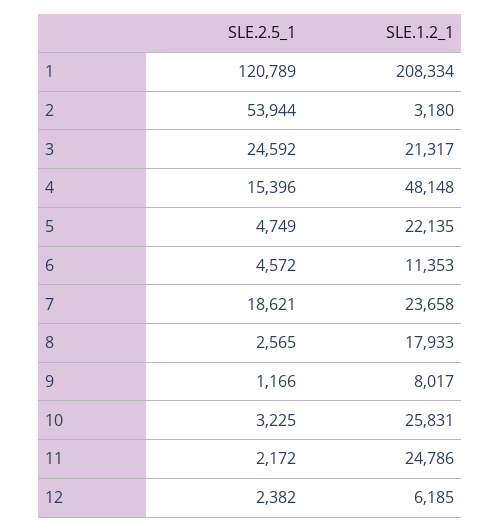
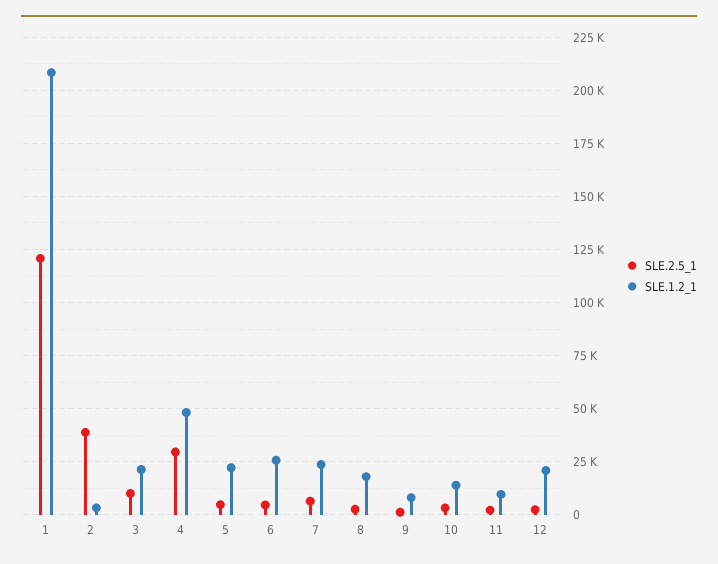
  {
    "SLE.2.5_1": {
      "1": 120789,
-     "2": 53944,
+     "2": 40000,
-     "3": 24592,
+     "3": 10000,
-     "4": 15396,
+     "4": 30000,
      "5": 4749,
      "6": 4572,
-     "7": 18621,
+     "7": 5000,
      "8": 2565,
      "9": 1166,
      "10": 3225,
      "11": 2172,
      "12": 2382
    },
    "SLE.1.2_1": {
      "1": 208334,
      "2": 3180,
      "3": 21317,
      "4": 48148,
      "5": 22135,
-     "6": 11353,
+     "6": 25000,
      "7": 23658,
      "8": 17933,
      "9": 8017,
-     "10": 25831,
+     "10": 15000,
-     "11": 24786,
+     "11": 10000,
-     "12": 6185
+     "12": 20000
    }
  }

